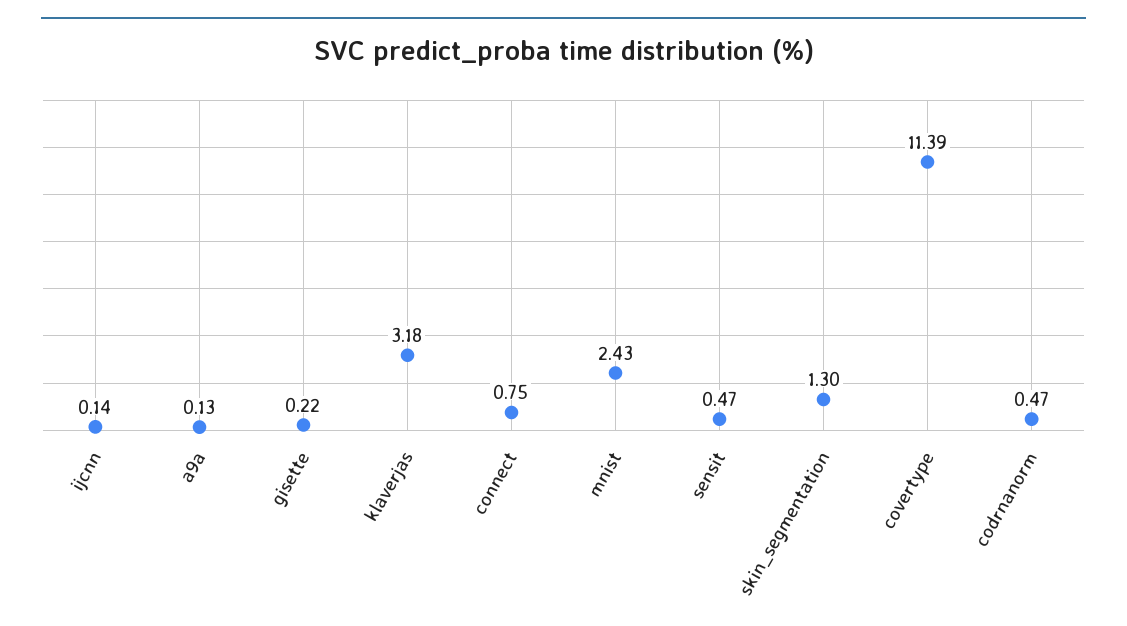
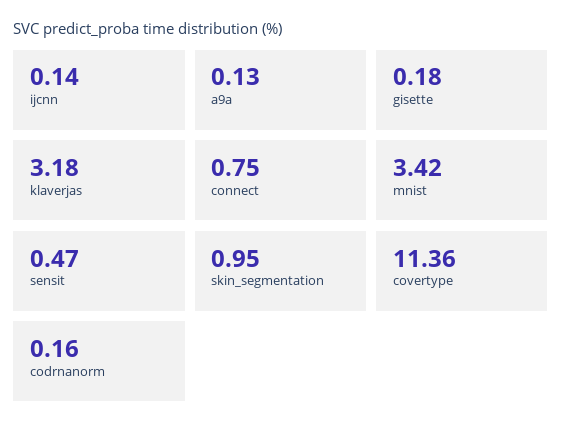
  {
    "ijcnn": 0.14,
    "a9a": 0.13,
-   "gisette": 0.22,
+   "gisette": 0.18,
    "klaverjas": 3.18,
    "connect": 0.75,
-   "mnist": 2.43,
+   "mnist": 3.42,
    "sensit": 0.47,
-   "skin_segmentation": 1.3,
+   "skin_segmentation": 0.95,
-   "covertype": 11.39,
+   "covertype": 11.36,
-   "codrnanorm": 0.47
+   "codrnanorm": 0.16
  }

